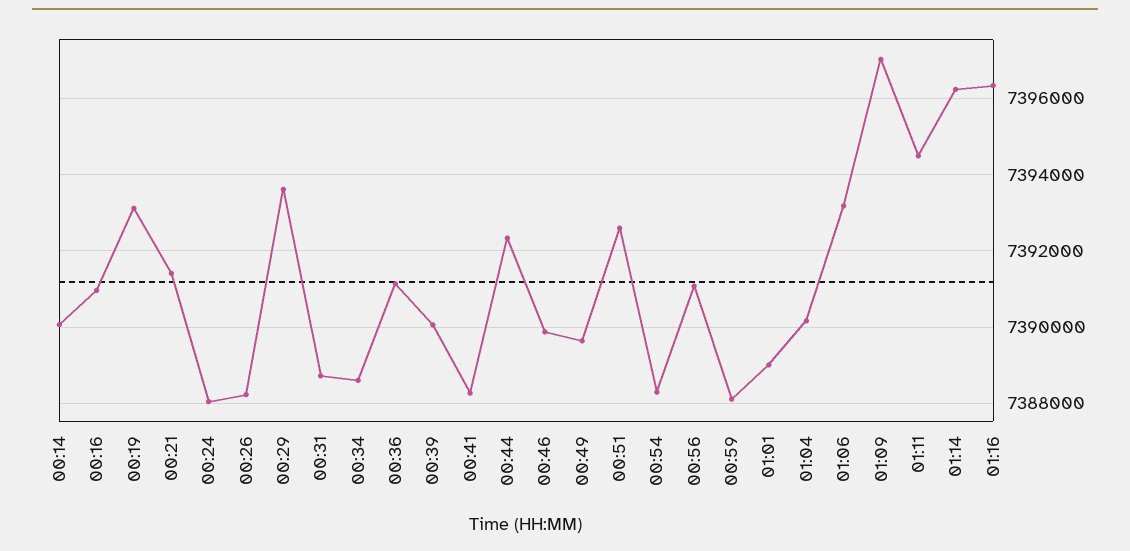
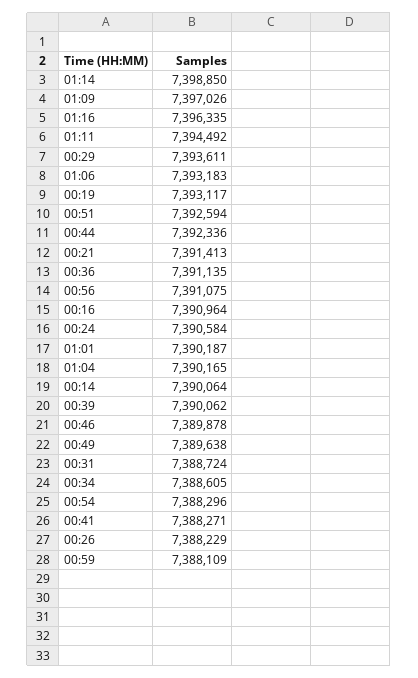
  {
    "00:14": 7390064,
    "00:16": 7390964,
    "00:19": 7393117,
    "00:21": 7391413,
-   "00:24": 7388000,
+   "00:24": 7390584,
    "00:26": 7388229,
    "00:29": 7393611,
    "00:31": 7388724,
    "00:34": 7388605,
    "00:36": 7391135,
    "00:39": 7390062,
    "00:41": 7388271,
    "00:44": 7392336,
    "00:46": 7389878,
    "00:49": 7389638,
    "00:51": 7392594,
    "00:54": 7388296,
    "00:56": 7391075,
    "00:59": 7388109,
-   "01:01": 7389000,
+   "01:01": 7390187,
    "01:04": 7390165,
    "01:06": 7393183,
    "01:09": 7397026,
    "01:11": 7394492,
-   "01:14": 7396200,
+   "01:14": 7398850,
    "01:16": 7396335
  }

